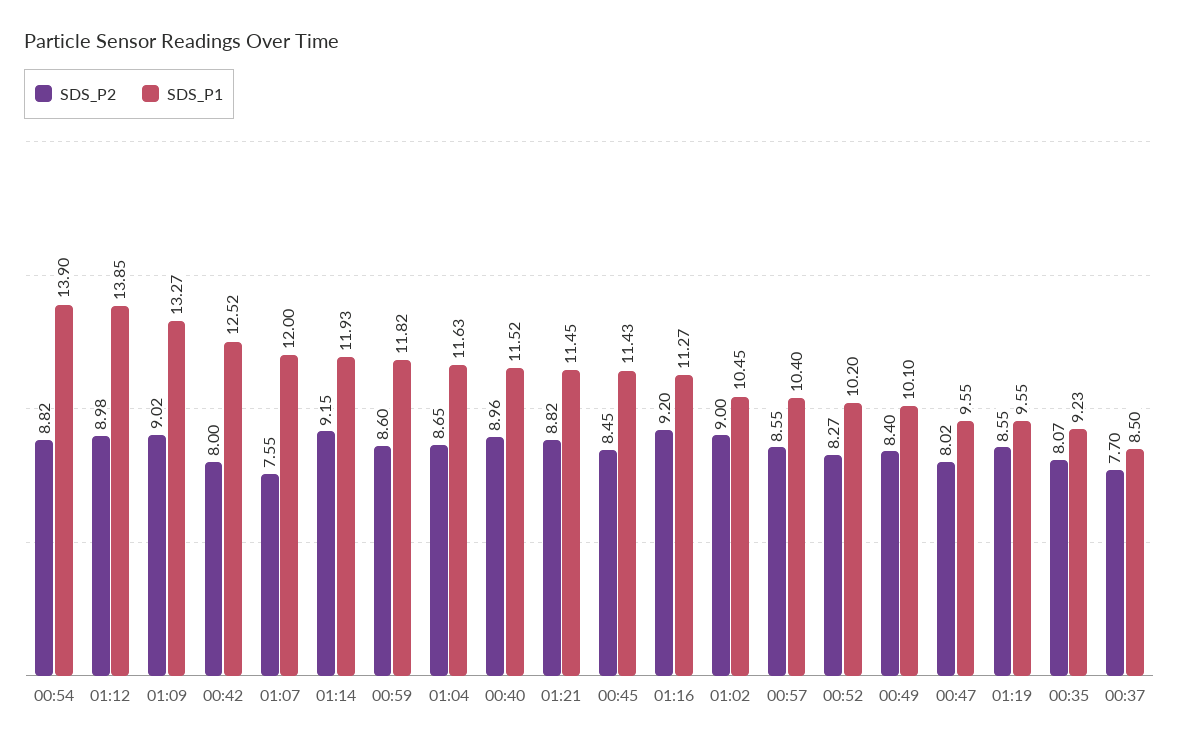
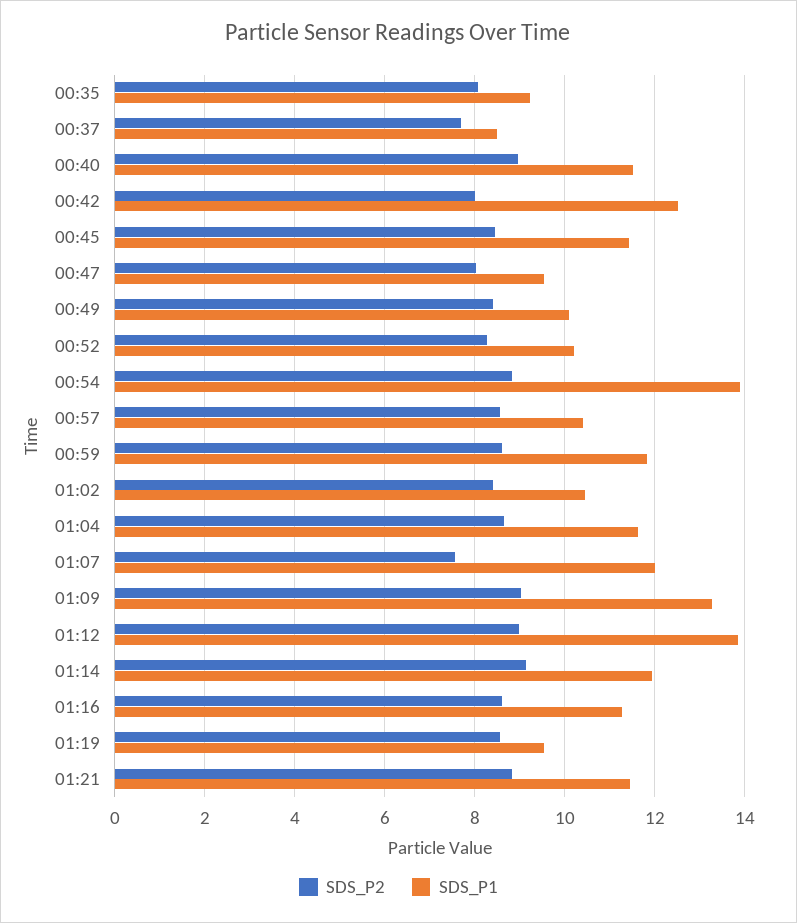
  {
    "SDS_P2": {
      "00:54": 8.82,
      "01:12": 8.98,
      "01:09": 9.02,
      "00:42": 8,
      "01:07": 7.55,
      "01:14": 9.15,
      "00:59": 8.6,
      "01:04": 8.65,
      "00:40": 8.96,
      "01:21": 8.82,
      "00:45": 8.45,
-     "01:16": 9.2,
+     "01:16": 8.6,
-     "01:02": 9,
+     "01:02": 8.4,
      "00:57": 8.55,
      "00:52": 8.27,
      "00:49": 8.4,
      "00:47": 8.02,
      "01:19": 8.55,
      "00:35": 8.07,
      "00:37": 7.7
    },
    "SDS_P1": {
      "00:54": 13.9,
      "01:12": 13.85,
      "01:09": 13.27,
      "00:42": 12.52,
      "01:07": 12,
      "01:14": 11.93,
      "00:59": 11.82,
      "01:04": 11.63,
      "00:40": 11.52,
      "01:21": 11.45,
      "00:45": 11.43,
      "01:16": 11.27,
      "01:02": 10.45,
      "00:57": 10.4,
      "00:52": 10.2,
      "00:49": 10.1,
      "00:47": 9.55,
      "01:19": 9.55,
      "00:35": 9.23,
      "00:37": 8.5
    }
  }

